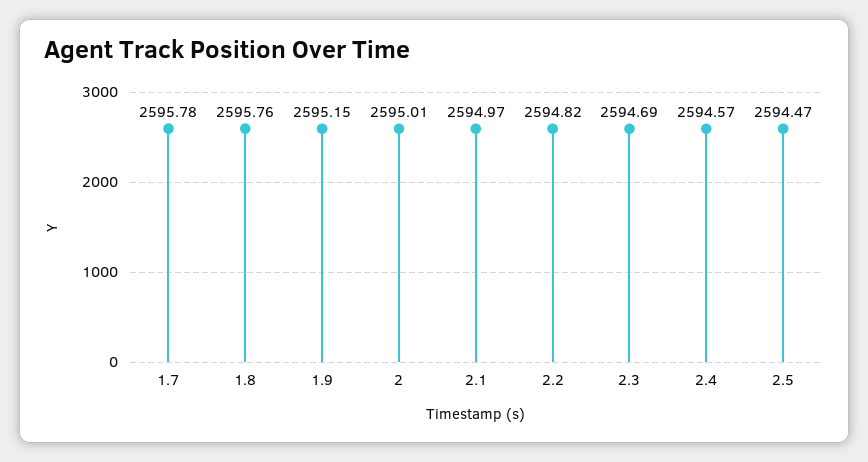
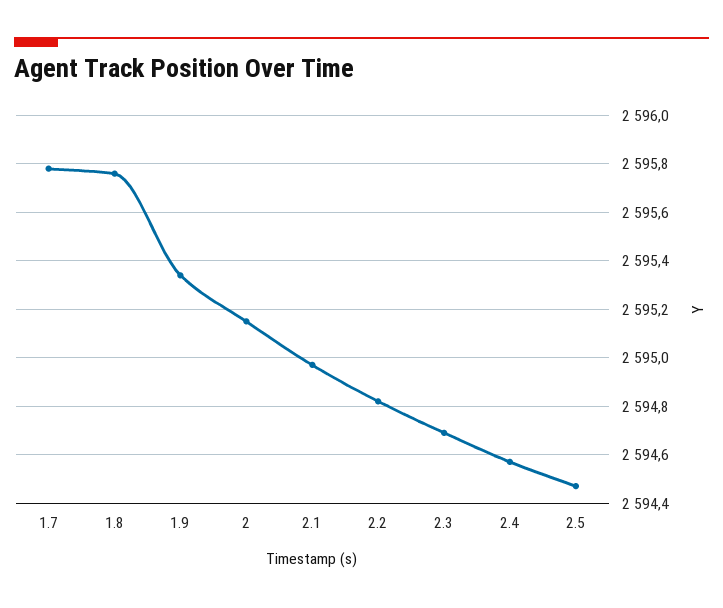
  {
    "1.7": 2595.78,
    "1.8": 2595.76,
-   "1.9": 2595.15,
+   "1.9": 2595.35,
-   "2": 2595.01,
+   "2": 2595.15,
    "2.1": 2594.97,
    "2.2": 2594.82,
    "2.3": 2594.69,
    "2.4": 2594.57,
    "2.5": 2594.47
  }

